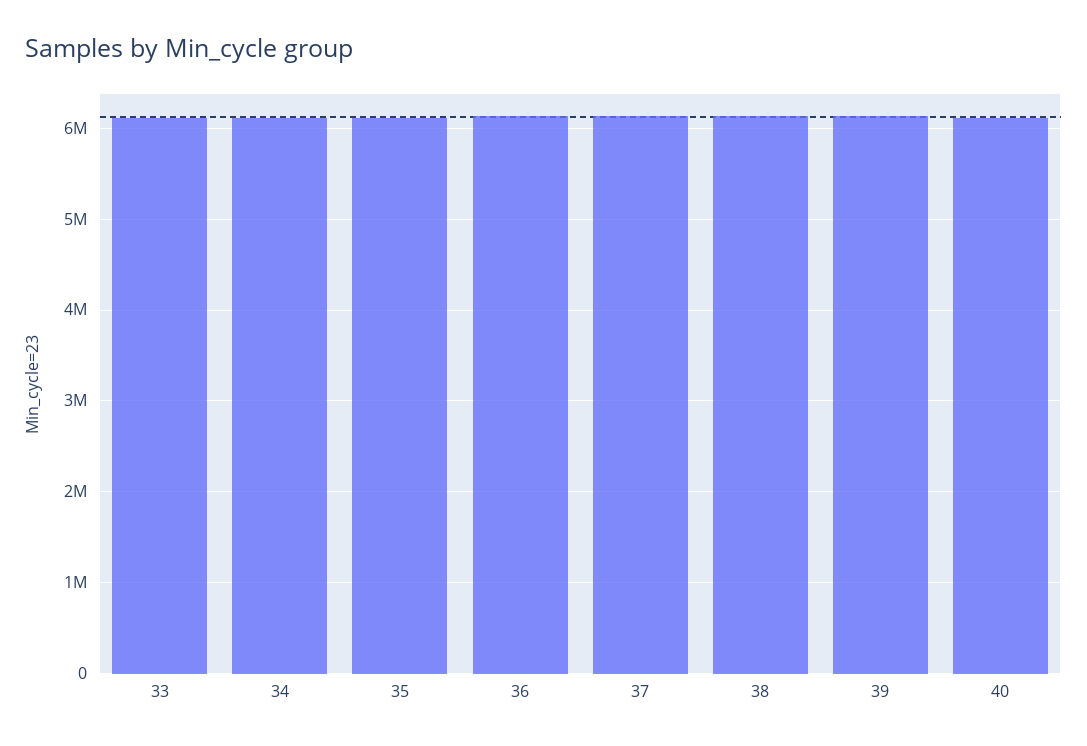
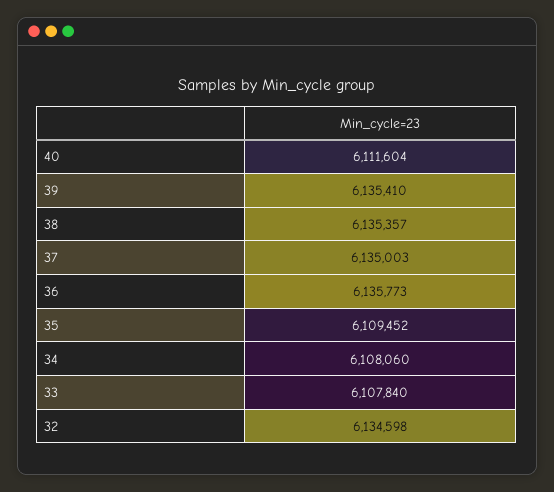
  {
    "33": 6107840,
    "34": 6108060,
    "35": 6109452,
    "36": 6135773,
    "37": 6135003,
    "38": 6135357,
    "39": 6135410,
-   "40": 6111604
+   "40": 6111604,
+   "32": 6134598
  }

